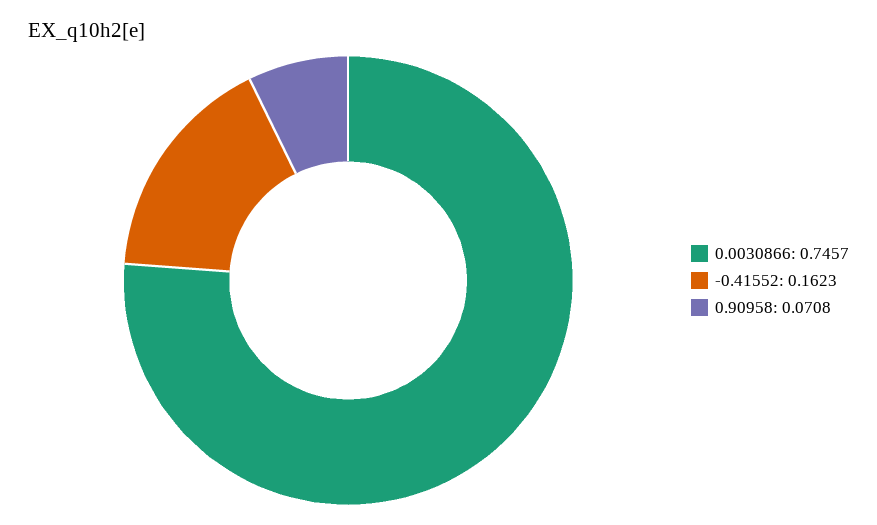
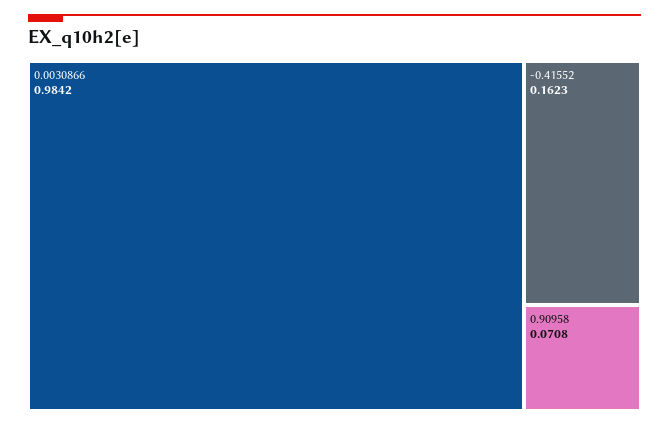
  {
-   "0.0030866": 0.7457,
+   "0.0030866": 0.9842,
    "-0.41552": 0.1623,
    "0.90958": 0.0708
  }

